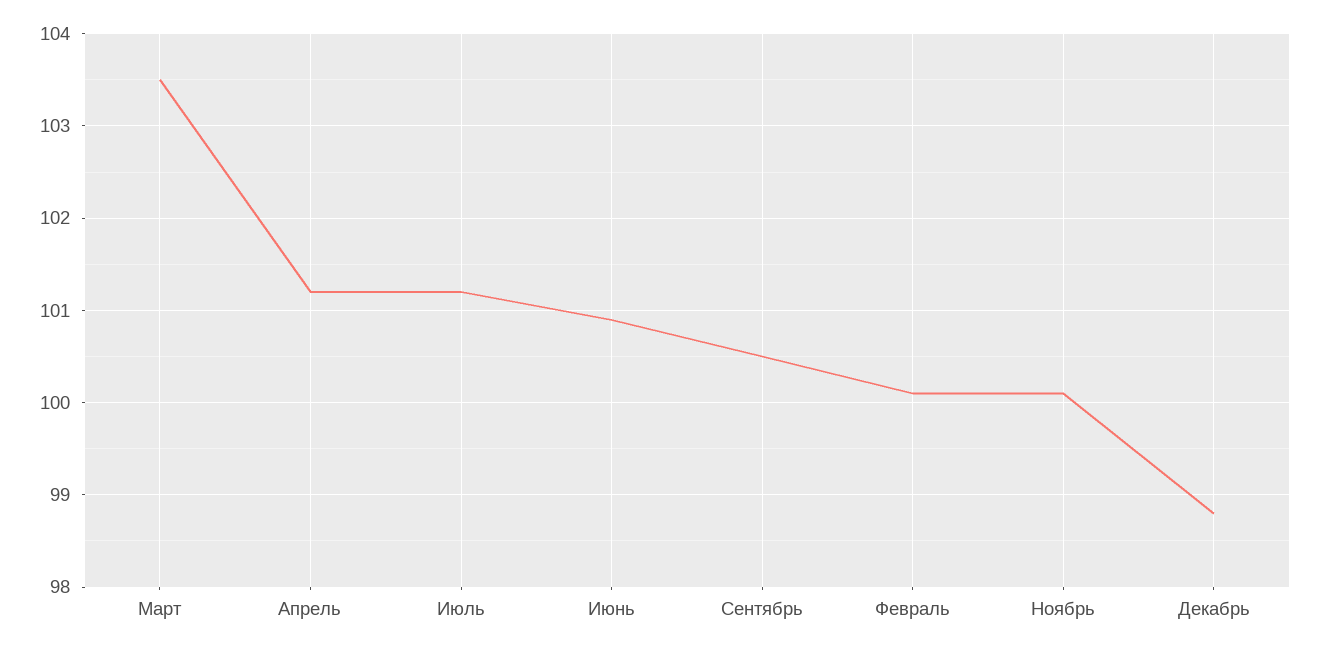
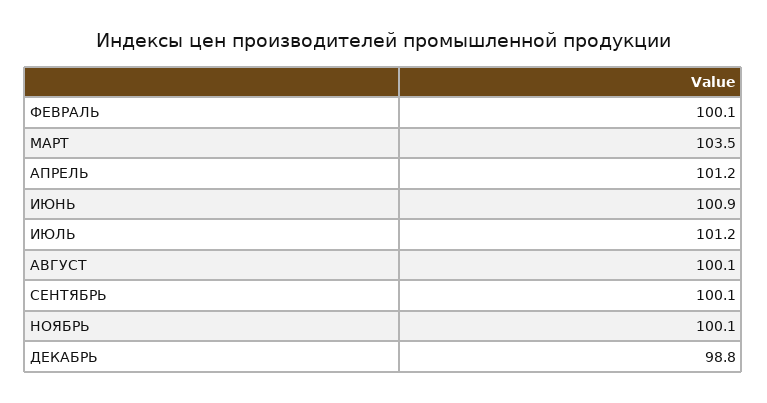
  {
    "Март": 103.5,
    "Апрель": 101.2,
    "Июль": 101.2,
    "Июнь": 100.9,
-   "Сентябрь": 100.5,
+   "Сентябрь": 100.1,
    "Февраль": 100.1,
    "Ноябрь": 100.1,
-   "Декабрь": 98.8
+   "Декабрь": 98.8,
+   "АВГУСТ": 100.1
  }

